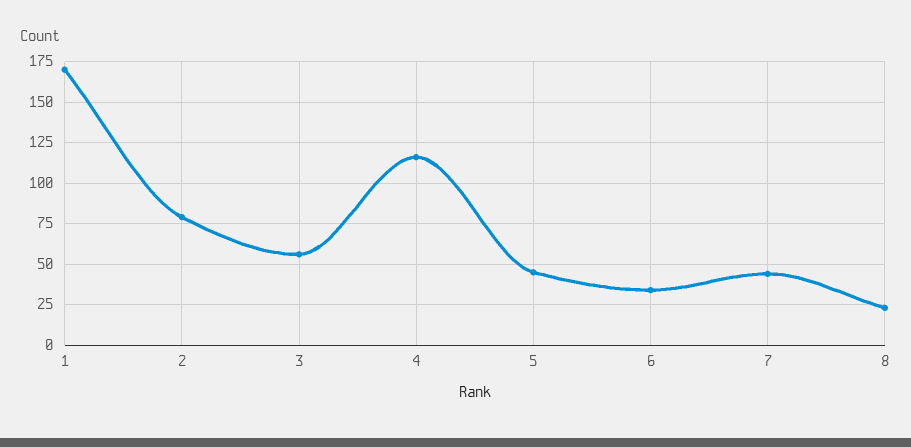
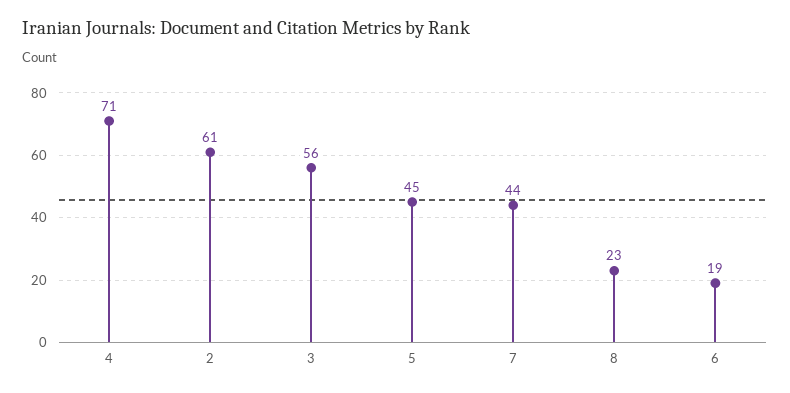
  {
-   "1": 170,
-   "2": 80,
+   "2": 61,
    "3": 56,
-   "4": 115,
+   "4": 71,
    "5": 45,
-   "6": 35,
+   "6": 19,
    "7": 44,
    "8": 23
  }

